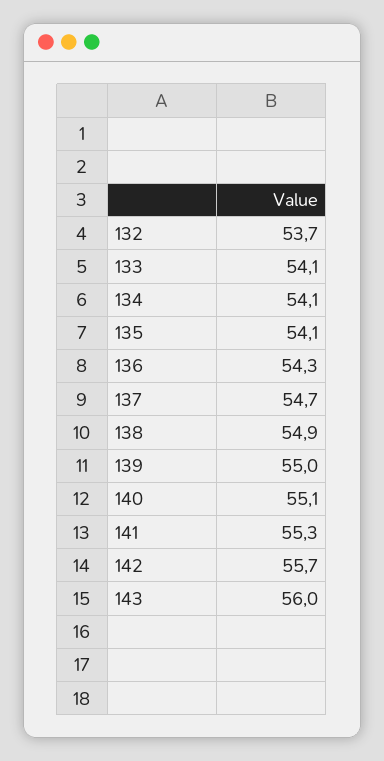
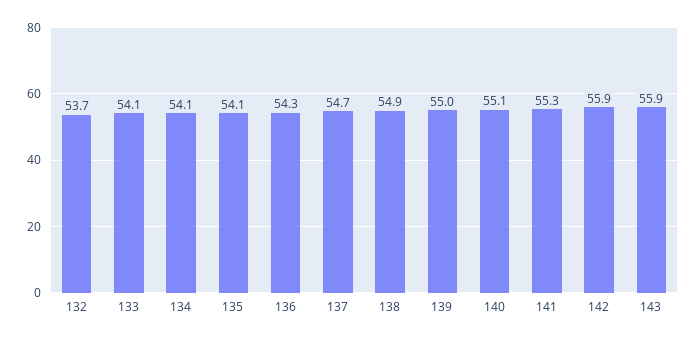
  {
    "132": 53.7,
    "133": 54.1,
    "134": 54.1,
    "135": 54.1,
    "136": 54.3,
    "137": 54.7,
    "138": 54.9,
    "139": 55,
    "140": 55.1,
    "141": 55.3,
-   "142": 55.7,
+   "142": 55.9,
-   "143": 56
+   "143": 55.9
  }

